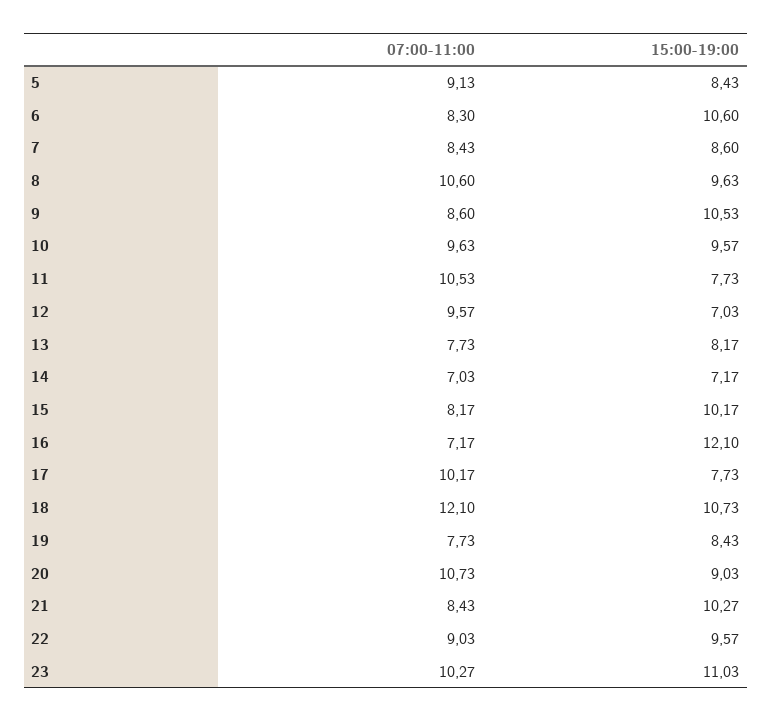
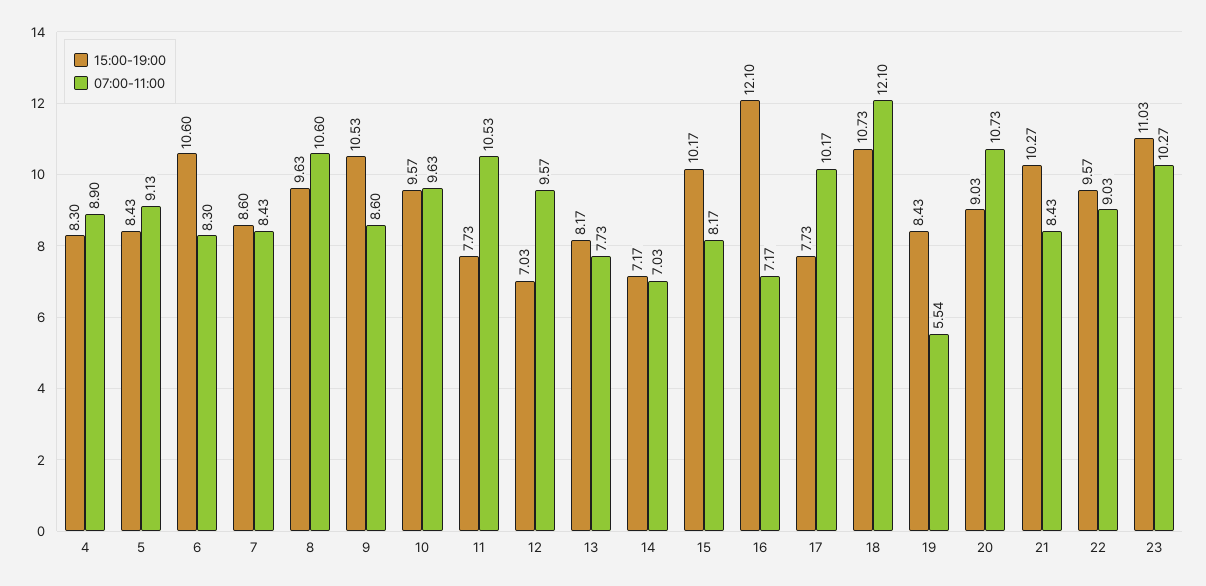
  {
    "07:00-11:00": {
      "5": 9.13,
      "6": 8.3,
      "7": 8.43,
      "8": 10.6,
      "9": 8.6,
      "10": 9.63,
      "11": 10.53,
      "12": 9.57,
      "13": 7.73,
      "14": 7.03,
      "15": 8.17,
      "16": 7.17,
      "17": 10.17,
      "18": 12.1,
-     "19": 7.73,
+     "19": 5.54,
      "20": 10.73,
      "21": 8.43,
      "22": 9.03,
-     "23": 10.27
+     "23": 10.27,
+     "4": 8.9
    },
    "15:00-19:00": {
      "5": 8.43,
      "6": 10.6,
      "7": 8.6,
      "8": 9.63,
      "9": 10.53,
      "10": 9.57,
      "11": 7.73,
      "12": 7.03,
      "13": 8.17,
      "14": 7.17,
      "15": 10.17,
      "16": 12.1,
      "17": 7.73,
      "18": 10.73,
      "19": 8.43,
      "20": 9.03,
      "21": 10.27,
      "22": 9.57,
-     "23": 11.03
+     "23": 11.03,
+     "4": 8.3
    }
  }

